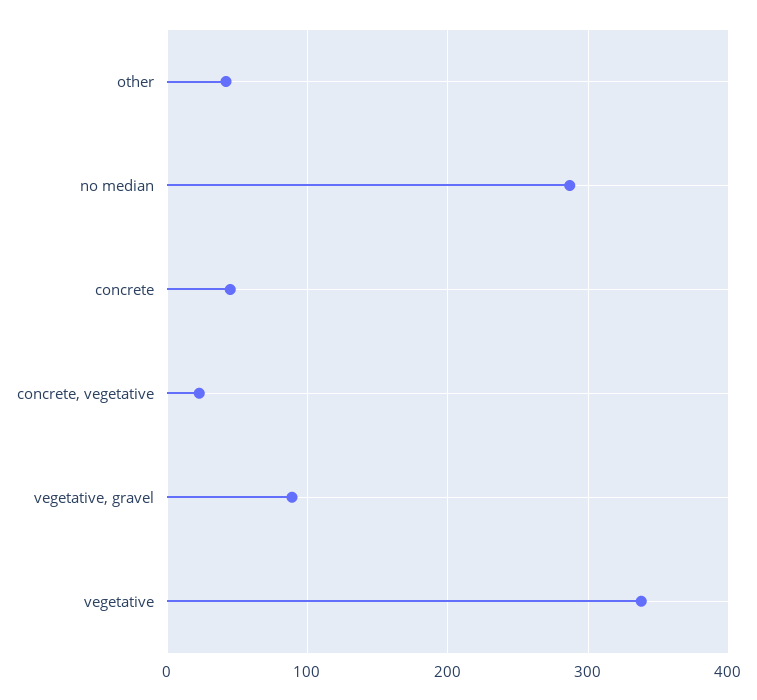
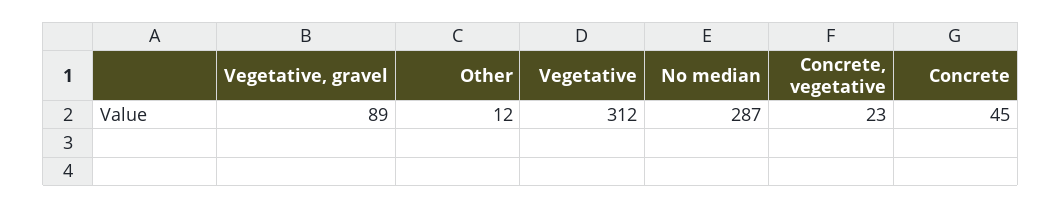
  {
-   "other": 40,
+   "other": 12,
    "no median": 287,
    "concrete": 45,
    "concrete, vegetative": 23,
    "vegetative, gravel": 89,
-   "vegetative": 340
+   "vegetative": 312
  }

